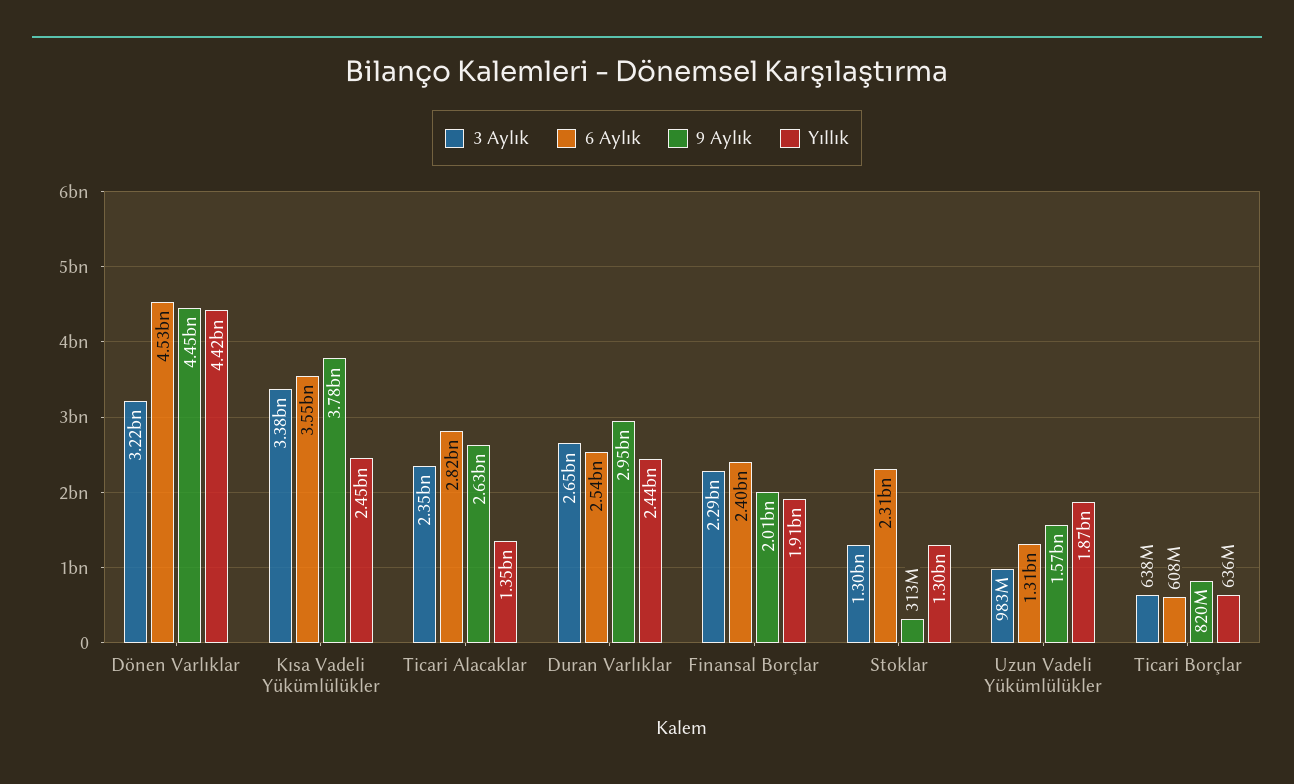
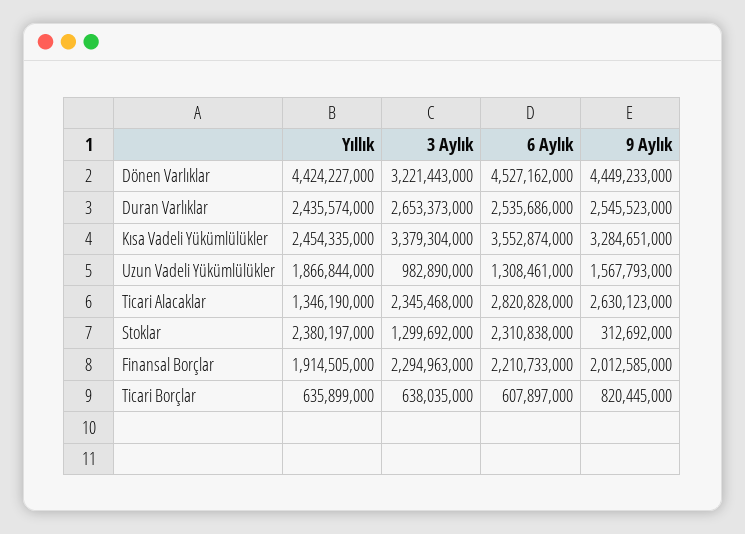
  {
    "3 Aylık": {
      "Dönen Varlıklar": 3221443000,
      "Kısa Vadeli Yükümlülükler": 3379304000,
      "Ticari Alacaklar": 2345468000,
      "Duran Varlıklar": 2653373000,
      "Finansal Borçlar": 2294963000,
      "Stoklar": 1299692000,
      "Uzun Vadeli Yükümlülükler": 982890000,
      "Ticari Borçlar": 638035000
    },
    "6 Aylık": {
      "Dönen Varlıklar": 4527162000,
      "Kısa Vadeli Yükümlülükler": 3552874000,
      "Ticari Alacaklar": 2820828000,
      "Duran Varlıklar": 2535686000,
-     "Finansal Borçlar": 2400000000,
+     "Finansal Borçlar": 2210733000,
      "Stoklar": 2310838000,
      "Uzun Vadeli Yükümlülükler": 1308461000,
      "Ticari Borçlar": 607897000
    },
    "9 Aylık": {
      "Dönen Varlıklar": 4449233000,
-     "Kısa Vadeli Yükümlülükler": 3780000000,
+     "Kısa Vadeli Yükümlülükler": 3284651000,
      "Ticari Alacaklar": 2630123000,
-     "Duran Varlıklar": 2950000000,
+     "Duran Varlıklar": 2545523000,
      "Finansal Borçlar": 2012585000,
      "Stoklar": 312692000,
      "Uzun Vadeli Yükümlülükler": 1567793000,
      "Ticari Borçlar": 820445000
    },
    "Yıllık": {
      "Dönen Varlıklar": 4424227000,
      "Kısa Vadeli Yükümlülükler": 2454335000,
      "Ticari Alacaklar": 1346190000,
      "Duran Varlıklar": 2435574000,
      "Finansal Borçlar": 1914505000,
-     "Stoklar": 1300000000,
+     "Stoklar": 2380197000,
      "Uzun Vadeli Yükümlülükler": 1866844000,
      "Ticari Borçlar": 635899000
    }
  }

